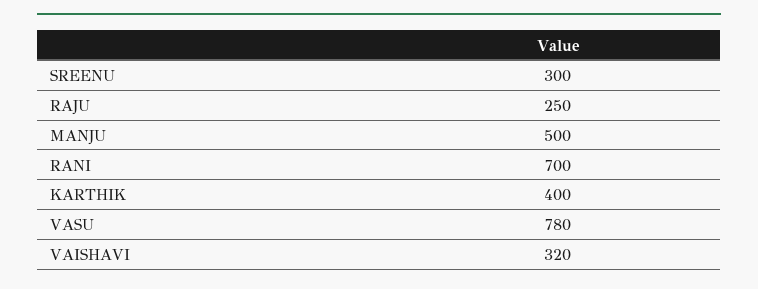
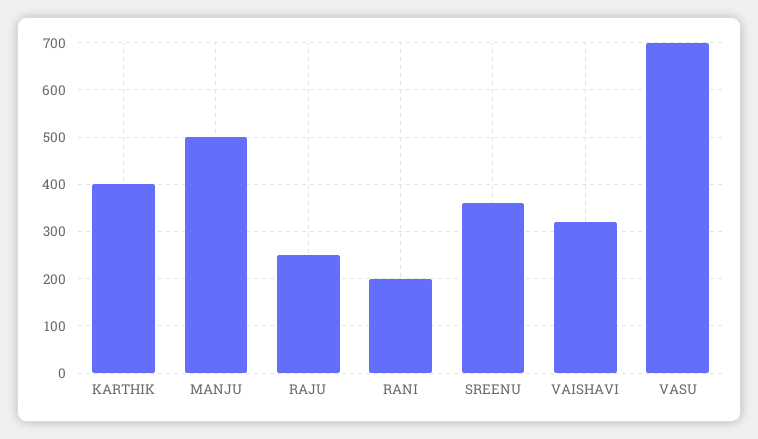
  {
-   "SREENU": 300,
+   "SREENU": 360,
    "RAJU": 250,
    "MANJU": 500,
-   "RANI": 700,
+   "RANI": 200,
    "KARTHIK": 400,
-   "VASU": 780,
+   "VASU": 700,
    "VAISHAVI": 320
  }

